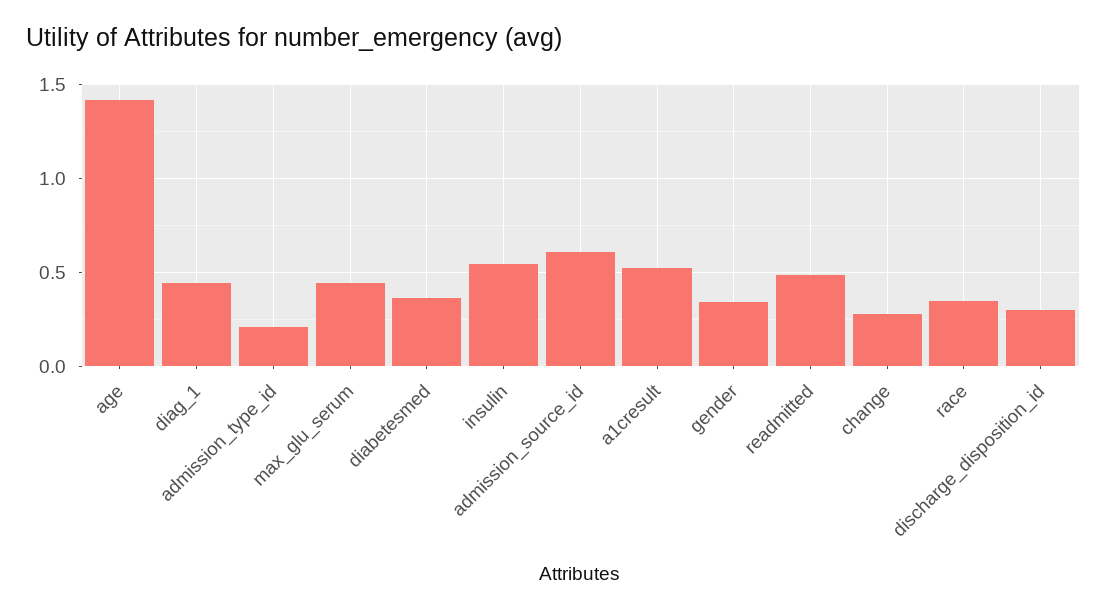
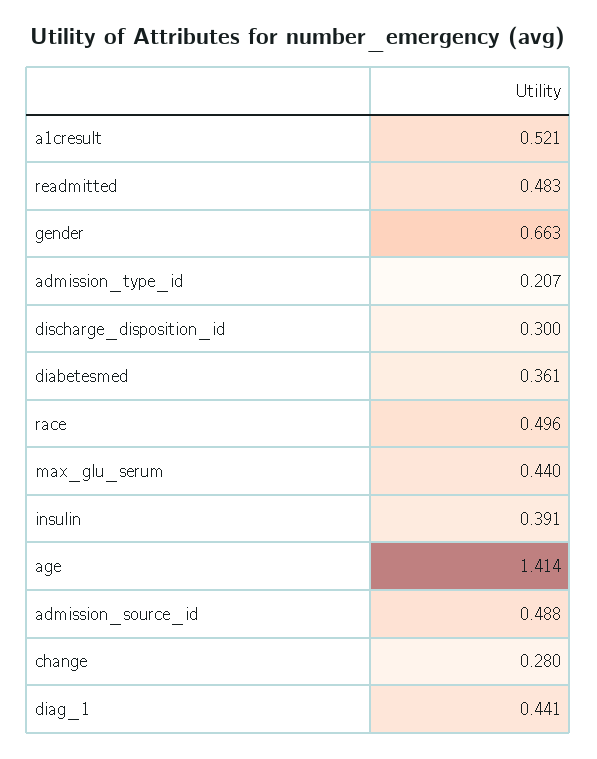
  {
    "age": 1.414,
    "diag_1": 0.441,
    "admission_type_id": 0.207,
    "max_glu_serum": 0.44,
    "diabetesmed": 0.361,
-   "insulin": 0.55,
+   "insulin": 0.391,
-   "admission_source_id": 0.6,
+   "admission_source_id": 0.488,
    "a1cresult": 0.521,
-   "gender": 0.35,
+   "gender": 0.663,
    "readmitted": 0.483,
    "change": 0.28,
-   "race": 0.35,
+   "race": 0.496,
    "discharge_disposition_id": 0.3
  }

